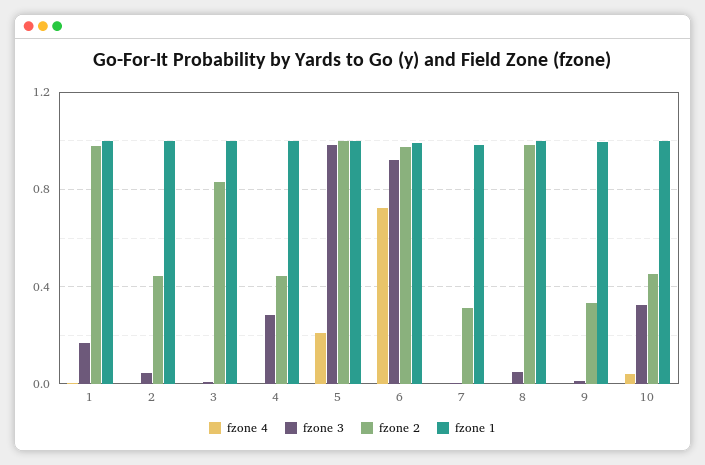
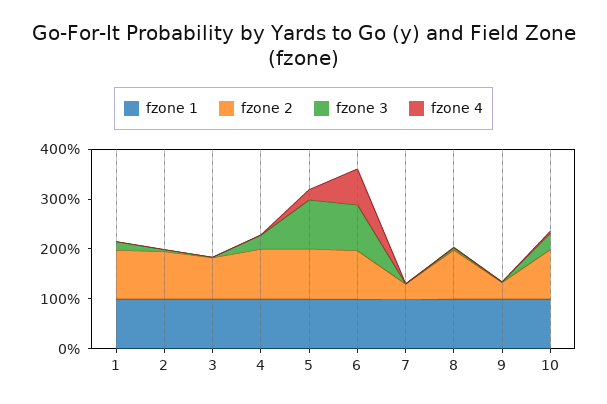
  {
    "fzone 4": {
      "1": 0,
      "2": 0,
      "3": 0,
      "4": 0,
      "5": 0.2,
      "6": 0.7,
      "7": 0,
      "8": 0,
      "9": 0,
      "10": 0.05
    },
    "fzone 3": {
      "1": 0.15,
      "2": 0.05,
      "3": 0,
      "4": 0.3,
      "5": 1,
      "6": 0.9,
      "7": 0,
      "8": 0.05,
      "9": 0,
      "10": 0.35
    },
    "fzone 2": {
      "1": 1,
-     "2": 0.45,
+     "2": 1,
      "3": 0.85,
-     "4": 0.45,
+     "4": 1,
      "5": 1,
      "6": 1,
      "7": 0.3,
      "8": 1,
      "9": 0.35,
-     "10": 0.45
+     "10": 1
    },
    "fzone 1": {
      "1": 1,
      "2": 1,
      "3": 1,
      "4": 1,
      "5": 1,
      "6": 1,
      "7": 1,
      "8": 1,
      "9": 1,
      "10": 1
    }
  }

